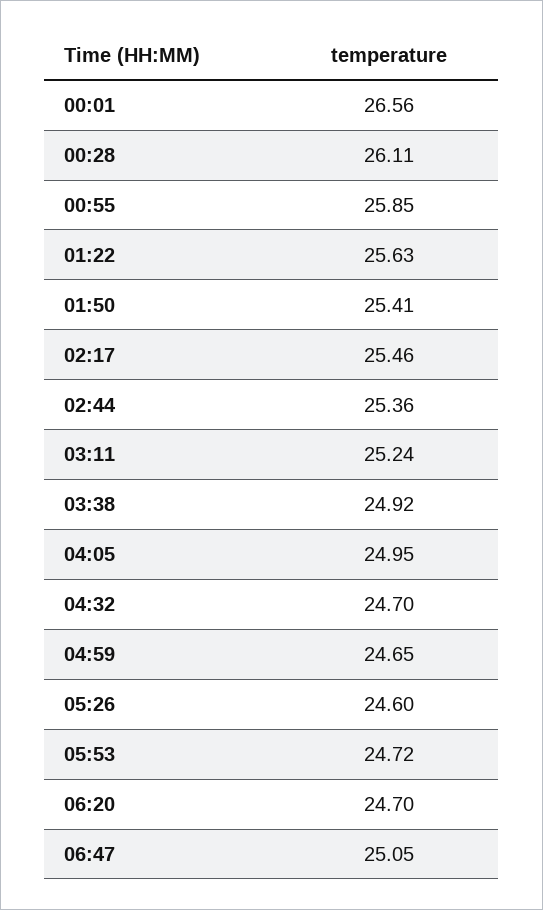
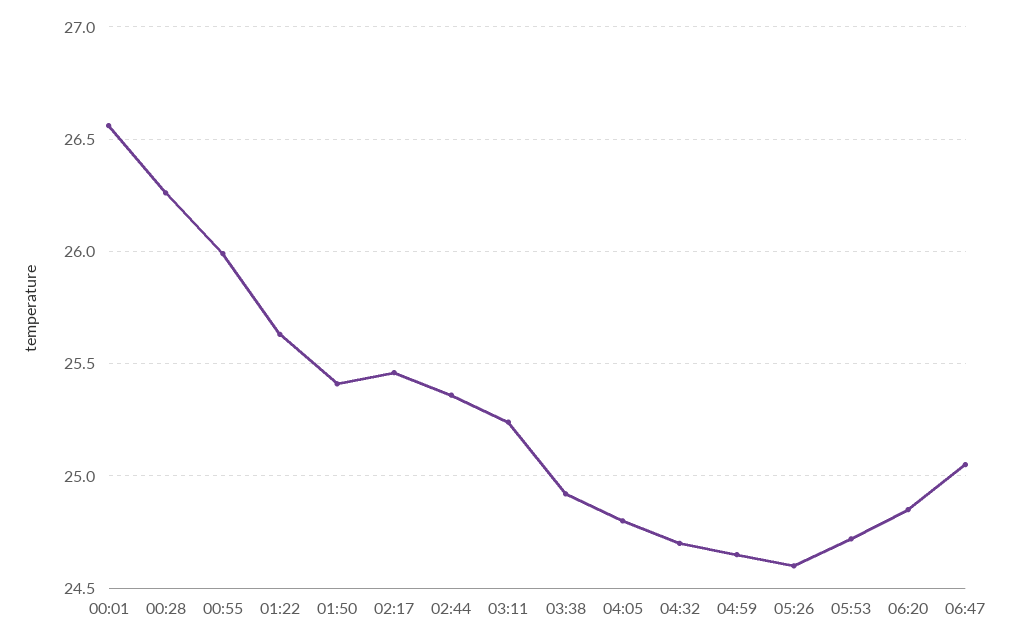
  {
    "00:01": 26.56,
-   "00:28": 26.11,
+   "00:28": 26.25,
-   "00:55": 25.85,
+   "00:55": 26,
    "01:22": 25.63,
    "01:50": 25.41,
    "02:17": 25.46,
    "02:44": 25.36,
    "03:11": 25.24,
    "03:38": 24.92,
-   "04:05": 24.95,
+   "04:05": 24.8,
    "04:32": 24.7,
    "04:59": 24.65,
    "05:26": 24.6,
    "05:53": 24.72,
-   "06:20": 24.7,
+   "06:20": 24.85,
    "06:47": 25.05
  }

